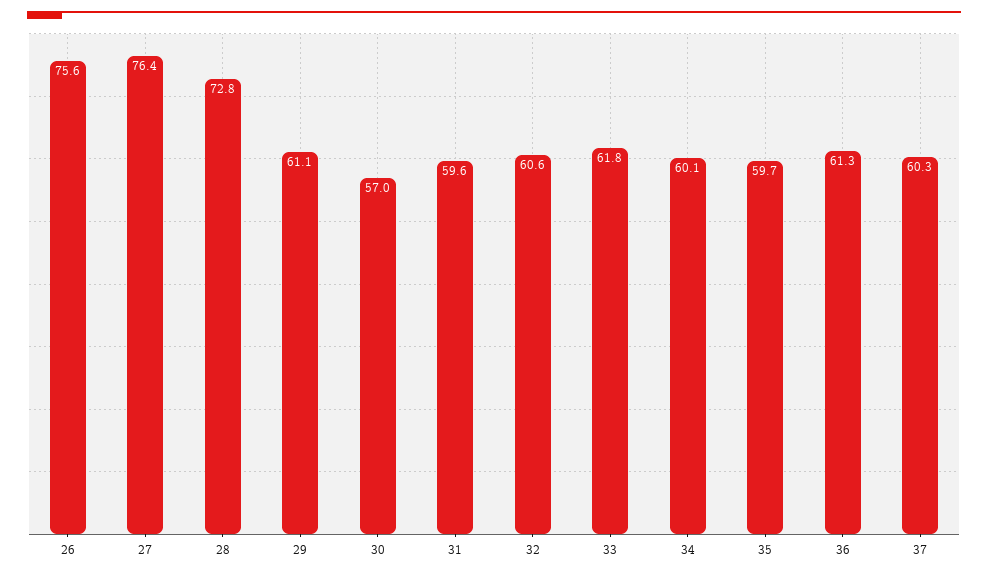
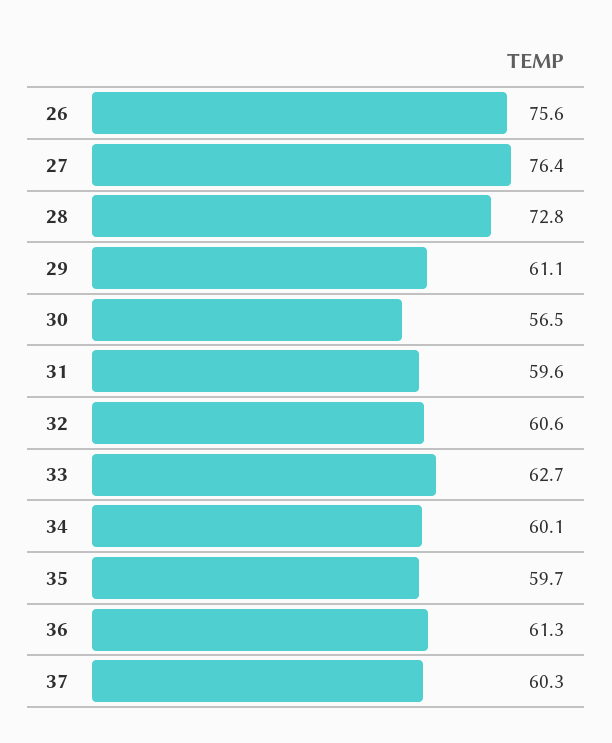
  {
    "26": 75.6,
    "27": 76.4,
    "28": 72.8,
    "29": 61.1,
-   "30": 57,
+   "30": 56.5,
    "31": 59.6,
    "32": 60.6,
-   "33": 61.8,
+   "33": 62.7,
    "34": 60.1,
    "35": 59.7,
    "36": 61.3,
    "37": 60.3
  }

